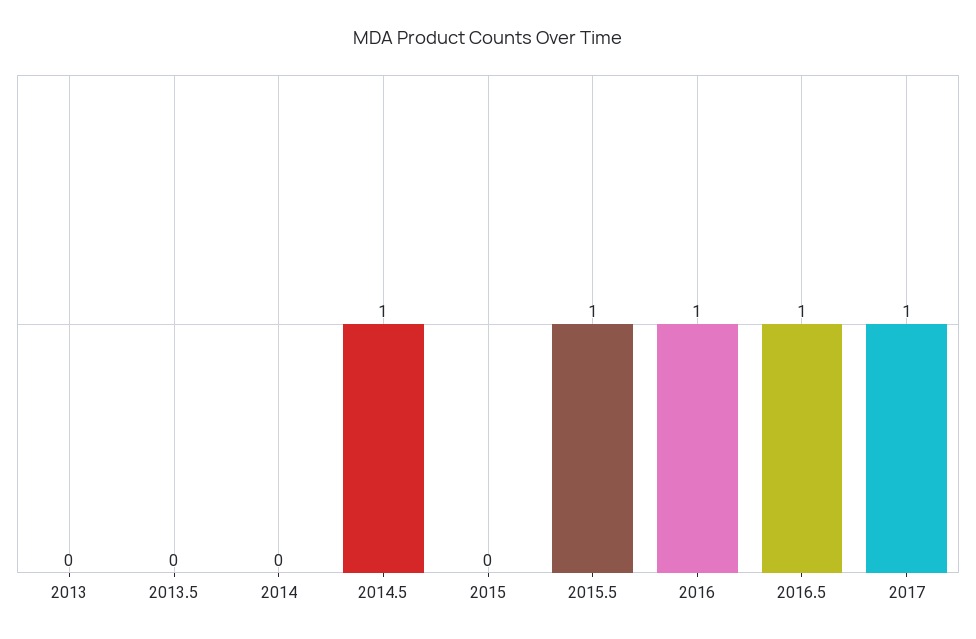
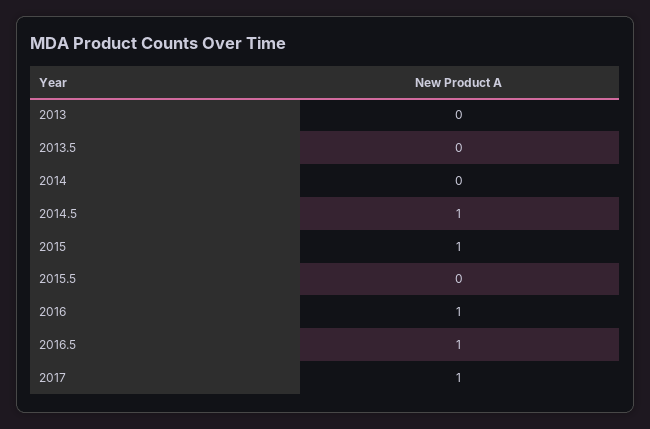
  {
    "2013": 0,
    "2013.5": 0,
    "2014": 0,
    "2014.5": 1,
-   "2015": 0,
+   "2015": 1,
-   "2015.5": 1,
+   "2015.5": 0,
    "2016": 1,
    "2016.5": 1,
    "2017": 1
  }

